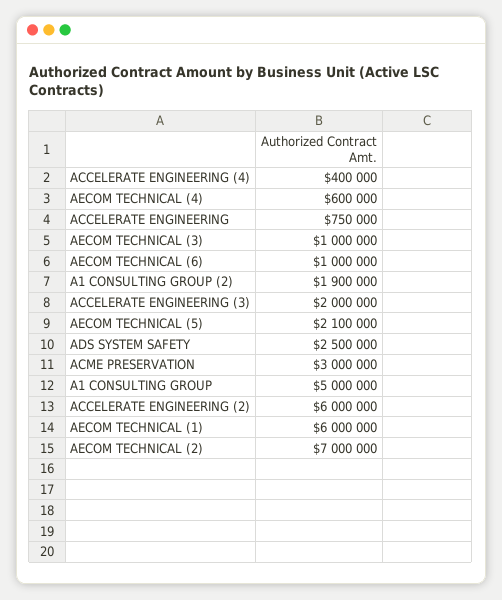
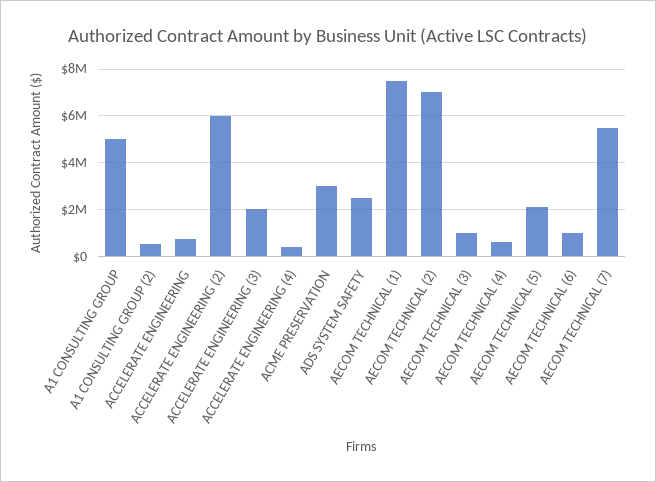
  {
    "ACCELERATE ENGINEERING (4)": 400000,
    "AECOM TECHNICAL (4)": 600000,
    "ACCELERATE ENGINEERING": 750000,
    "AECOM TECHNICAL (3)": 1000000,
    "AECOM TECHNICAL (6)": 1000000,
-   "A1 CONSULTING GROUP (2)": 1900000,
+   "A1 CONSULTING GROUP (2)": 500000,
    "ACCELERATE ENGINEERING (3)": 2000000,
    "AECOM TECHNICAL (5)": 2100000,
    "ADS SYSTEM SAFETY": 2500000,
    "ACME PRESERVATION": 3000000,
    "A1 CONSULTING GROUP": 5000000,
    "ACCELERATE ENGINEERING (2)": 6000000,
-   "AECOM TECHNICAL (1)": 6000000,
+   "AECOM TECHNICAL (1)": 7500000,
-   "AECOM TECHNICAL (2)": 7000000
+   "AECOM TECHNICAL (2)": 7000000,
+   "AECOM TECHNICAL (7)": 5500000
  }

